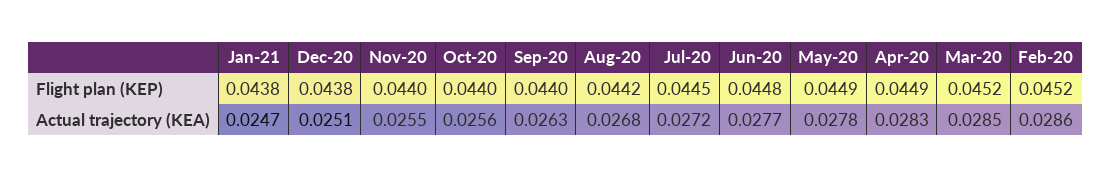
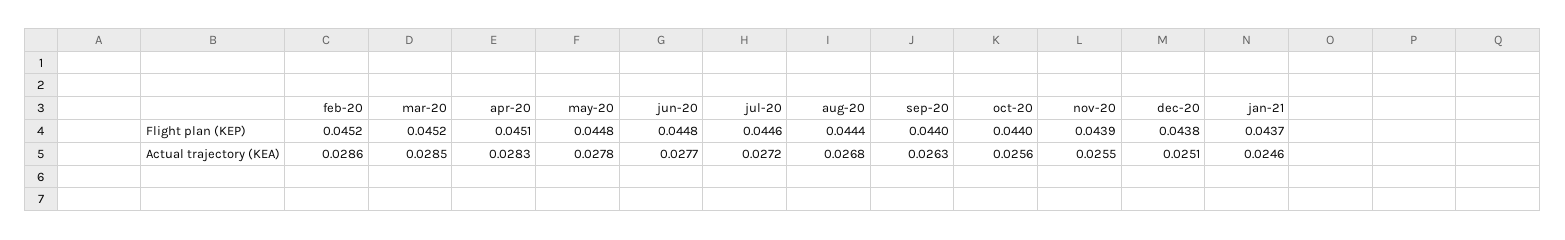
  {
    "Jan-21": {
-     "Flight plan (KEP)": 0.0438,
+     "Flight plan (KEP)": 0.0437,
-     "Actual trajectory (KEA)": 0.0247
+     "Actual trajectory (KEA)": 0.0246
    },
    "Dec-20": {
      "Flight plan (KEP)": 0.0438,
      "Actual trajectory (KEA)": 0.0251
    },
    "Nov-20": {
-     "Flight plan (KEP)": 0.044,
+     "Flight plan (KEP)": 0.0439,
      "Actual trajectory (KEA)": 0.0255
    },
    "Oct-20": {
      "Flight plan (KEP)": 0.044,
      "Actual trajectory (KEA)": 0.0256
    },
    "Sep-20": {
      "Flight plan (KEP)": 0.044,
      "Actual trajectory (KEA)": 0.0263
    },
    "Aug-20": {
-     "Flight plan (KEP)": 0.0442,
+     "Flight plan (KEP)": 0.0444,
      "Actual trajectory (KEA)": 0.0268
    },
    "Jul-20": {
-     "Flight plan (KEP)": 0.0445,
+     "Flight plan (KEP)": 0.0446,
      "Actual trajectory (KEA)": 0.0272
    },
    "Jun-20": {
      "Flight plan (KEP)": 0.0448,
      "Actual trajectory (KEA)": 0.0277
    },
    "May-20": {
-     "Flight plan (KEP)": 0.0449,
+     "Flight plan (KEP)": 0.0448,
      "Actual trajectory (KEA)": 0.0278
    },
    "Apr-20": {
-     "Flight plan (KEP)": 0.0449,
+     "Flight plan (KEP)": 0.0451,
      "Actual trajectory (KEA)": 0.0283
    },
    "Mar-20": {
      "Flight plan (KEP)": 0.0452,
      "Actual trajectory (KEA)": 0.0285
    },
    "Feb-20": {
      "Flight plan (KEP)": 0.0452,
      "Actual trajectory (KEA)": 0.0286
    }
  }

